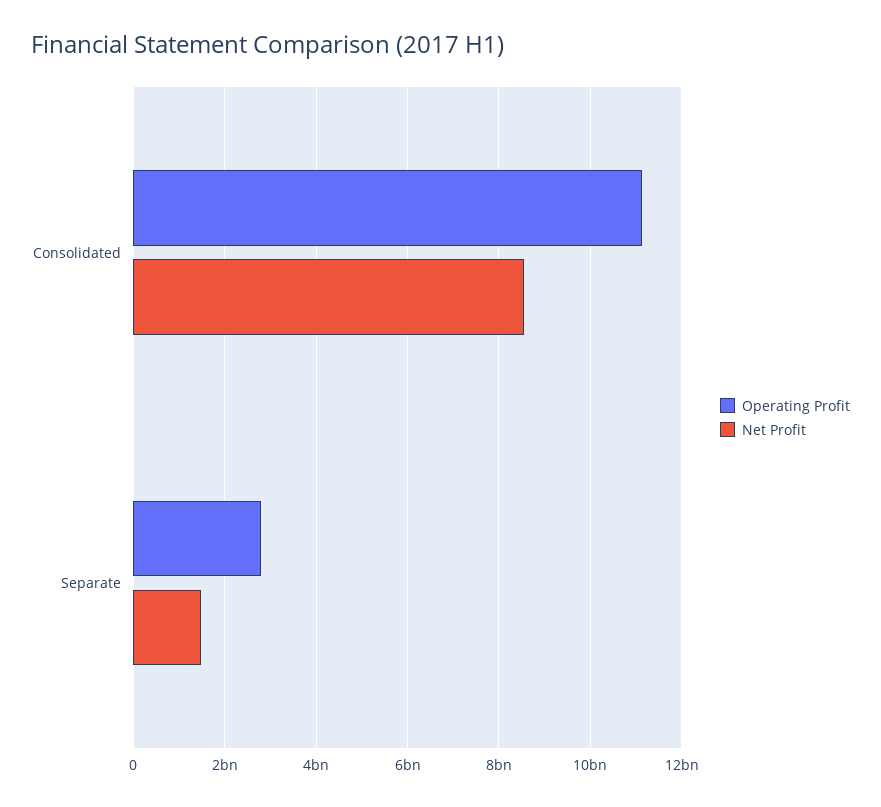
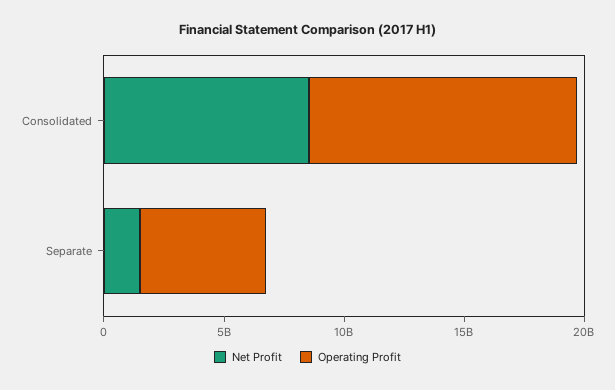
  {
    "Operating Profit": {
      "Consolidated": 11200000000,
-     "Separate": 2800000000
+     "Separate": 5000000000
    },
    "Net Profit": {
      "Consolidated": 8600000000,
      "Separate": 1400000000
    }
  }

